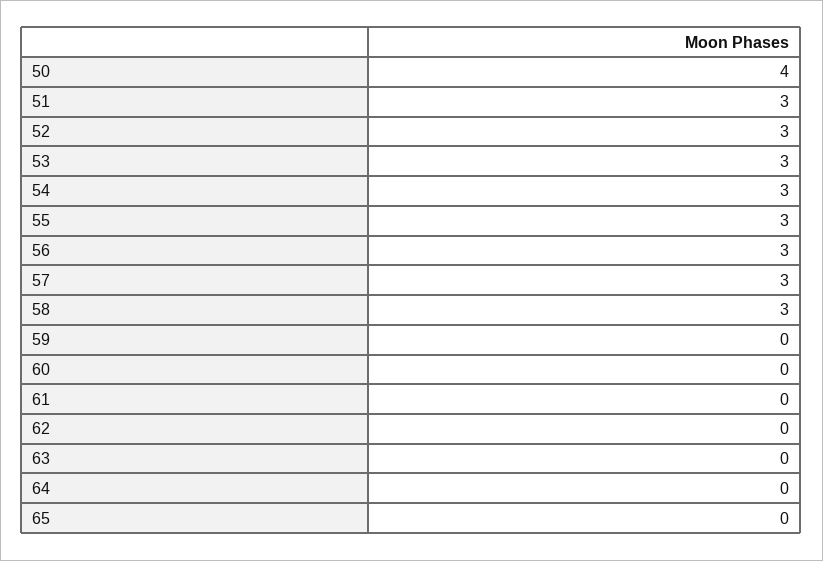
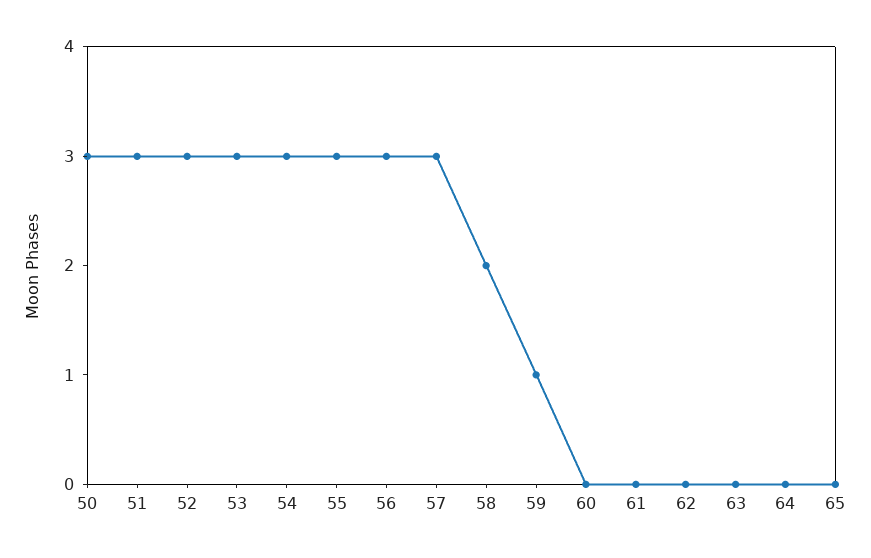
  {
-   "50": 4,
+   "50": 3,
    "51": 3,
    "52": 3,
    "53": 3,
    "54": 3,
    "55": 3,
    "56": 3,
    "57": 3,
-   "58": 3,
+   "58": 2,
-   "59": 0,
+   "59": 1,
    "60": 0,
    "61": 0,
    "62": 0,
    "63": 0,
    "64": 0,
    "65": 0
  }

